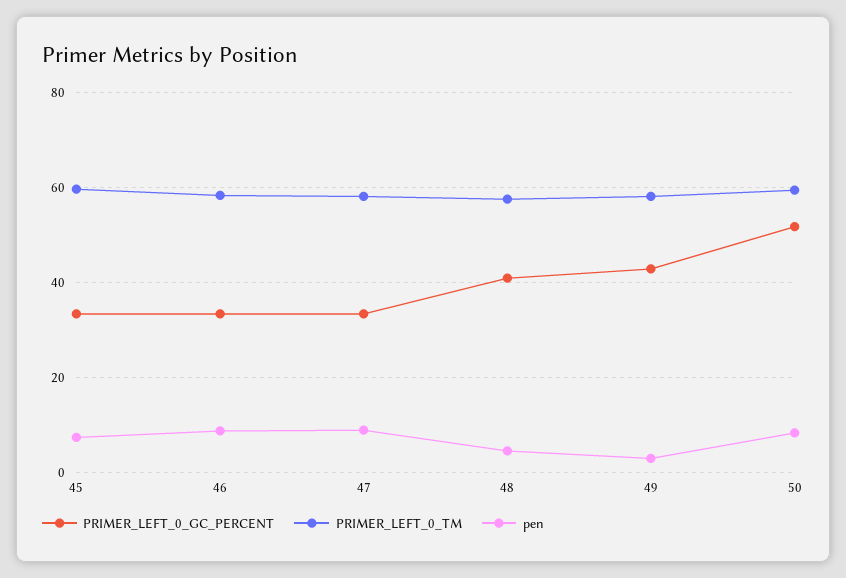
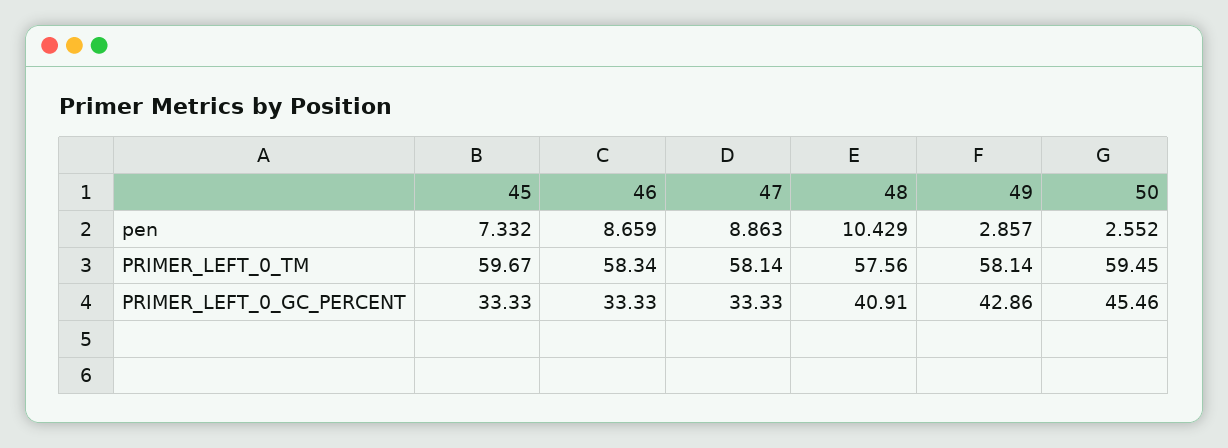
  {
    "PRIMER_LEFT_0_GC_PERCENT": {
      "45": 33.33,
      "46": 33.33,
      "47": 33.33,
      "48": 40.91,
      "49": 42.86,
-     "50": 52
+     "50": 45.46
    },
    "PRIMER_LEFT_0_TM": {
      "45": 59.67,
      "46": 58.34,
      "47": 58.14,
      "48": 57.56,
      "49": 58.14,
      "50": 59.45
    },
    "pen": {
      "45": 7.332,
      "46": 8.659,
      "47": 8.863,
-     "48": 4,
+     "48": 10.429,
      "49": 2.857,
-     "50": 8
+     "50": 2.552
    }
  }

